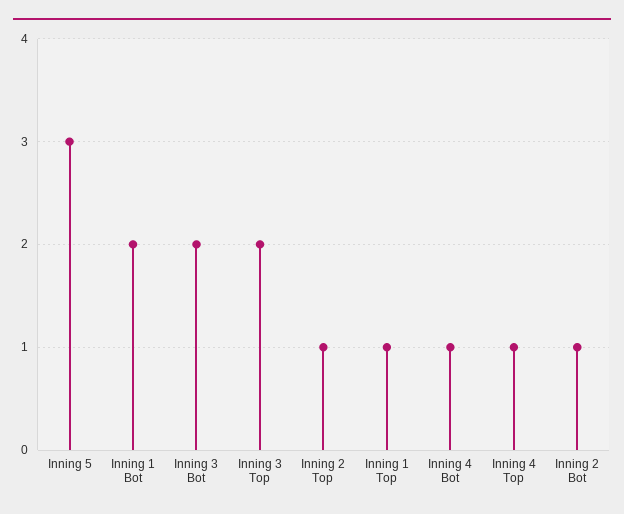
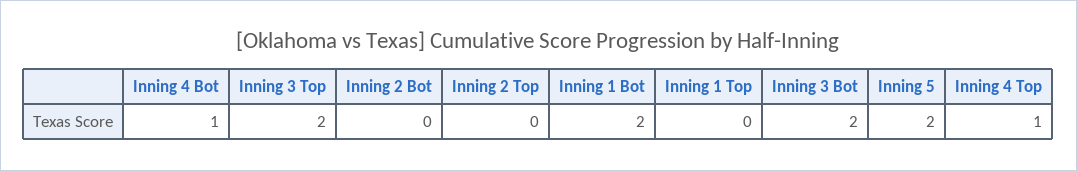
  {
-   "Inning 5": 3,
+   "Inning 5": 2,
    "Inning 1 Bot": 2,
    "Inning 3 Bot": 2,
    "Inning 3 Top": 2,
-   "Inning 2 Top": 1,
+   "Inning 2 Top": 0,
-   "Inning 1 Top": 1,
+   "Inning 1 Top": 0,
    "Inning 4 Bot": 1,
    "Inning 4 Top": 1,
-   "Inning 2 Bot": 1
+   "Inning 2 Bot": 0
  }

